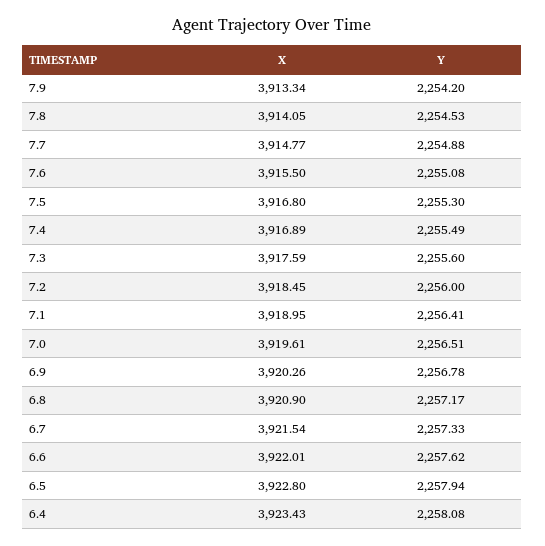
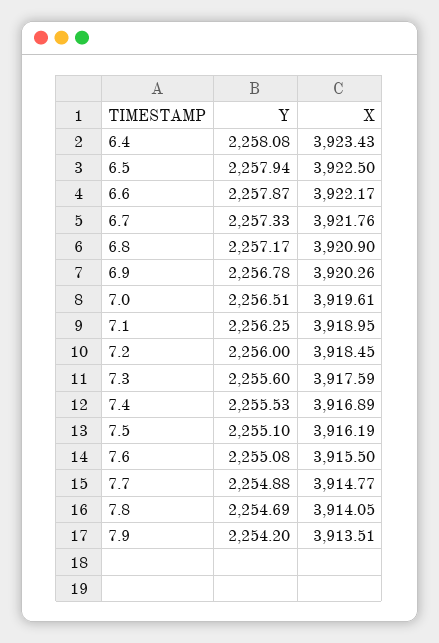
  {
    "X": {
-     "7.9": 3913.34,
+     "7.9": 3913.51,
      "7.8": 3914.05,
      "7.7": 3914.77,
      "7.6": 3915.5,
-     "7.5": 3916.8,
+     "7.5": 3916.19,
      "7.4": 3916.89,
      "7.3": 3917.59,
      "7.2": 3918.45,
      "7.1": 3918.95,
      "7.0": 3919.61,
      "6.9": 3920.26,
      "6.8": 3920.9,
-     "6.7": 3921.54,
+     "6.7": 3921.76,
-     "6.6": 3922.01,
+     "6.6": 3922.17,
-     "6.5": 3922.8,
+     "6.5": 3922.5,
      "6.4": 3923.43
    },
    "Y": {
      "7.9": 2254.2,
-     "7.8": 2254.53,
+     "7.8": 2254.69,
      "7.7": 2254.88,
      "7.6": 2255.08,
-     "7.5": 2255.3,
+     "7.5": 2255.1,
-     "7.4": 2255.49,
+     "7.4": 2255.53,
      "7.3": 2255.6,
      "7.2": 2256,
-     "7.1": 2256.41,
+     "7.1": 2256.25,
      "7.0": 2256.51,
      "6.9": 2256.78,
      "6.8": 2257.17,
      "6.7": 2257.33,
-     "6.6": 2257.62,
+     "6.6": 2257.87,
      "6.5": 2257.94,
      "6.4": 2258.08
    }
  }

